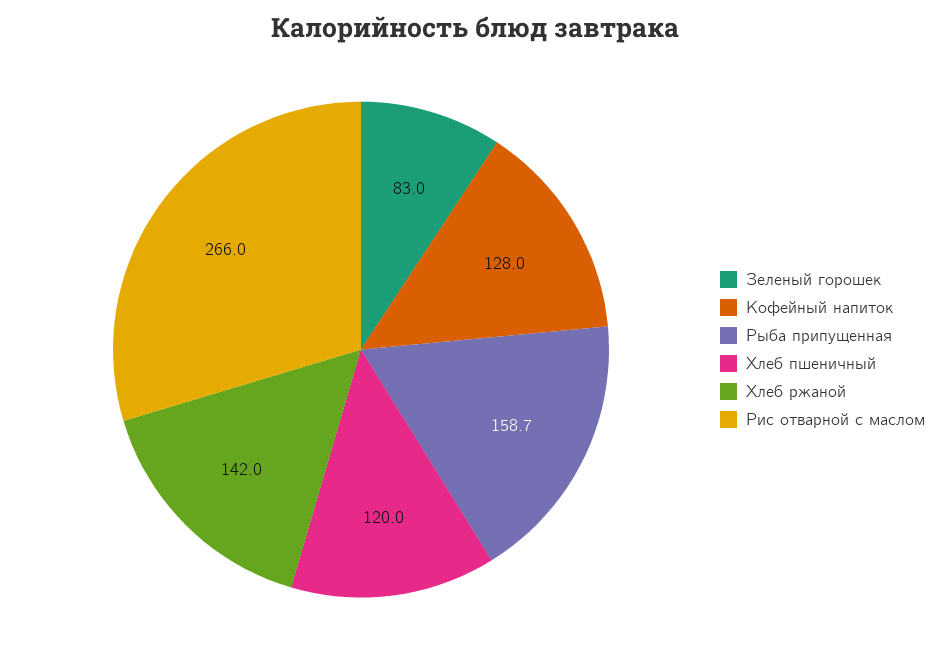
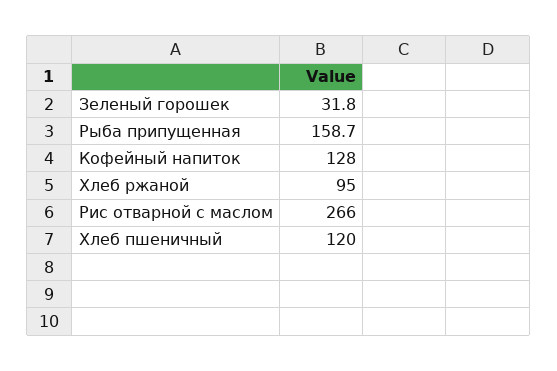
  {
-   "Зеленый горошек": 83,
+   "Зеленый горошек": 31.8,
    "Кофейный напиток": 128,
    "Рыба припущенная": 158.7,
    "Хлеб пшеничный": 120,
-   "Хлеб ржаной": 142,
+   "Хлеб ржаной": 95,
    "Рис отварной с маслом": 266
  }

